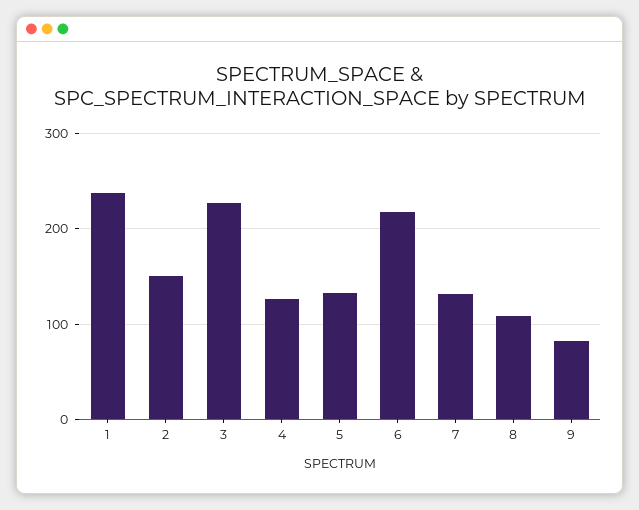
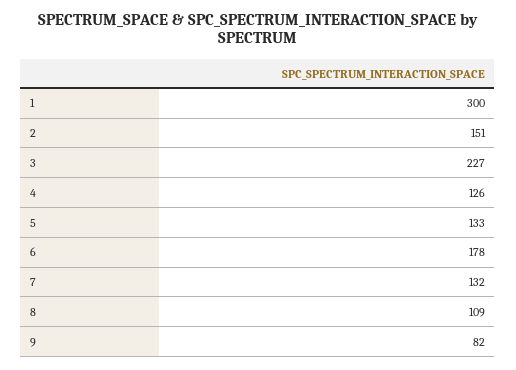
  {
-   "1": 240,
+   "1": 300,
    "2": 151,
    "3": 227,
    "4": 126,
    "5": 133,
-   "6": 220,
+   "6": 178,
    "7": 132,
    "8": 109,
    "9": 82
  }

